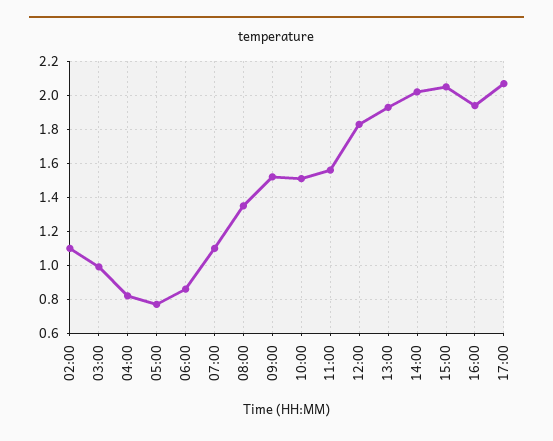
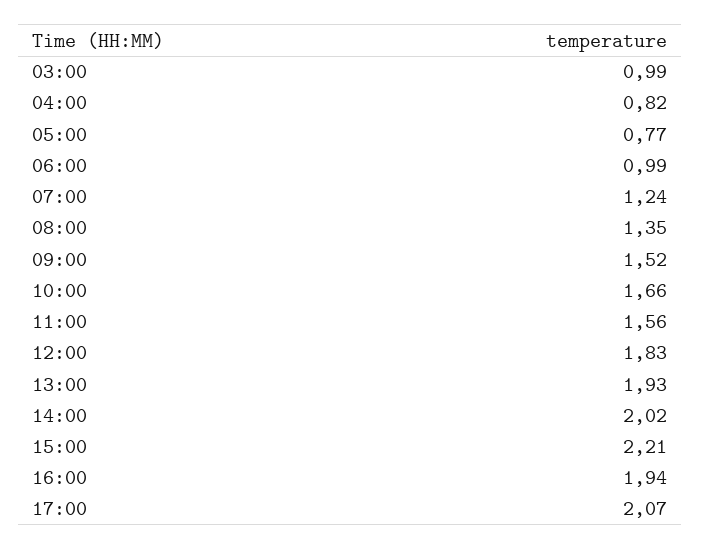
  {
-   "02:00": 1.1,
    "03:00": 0.99,
    "04:00": 0.82,
    "05:00": 0.77,
-   "06:00": 0.85,
+   "06:00": 0.99,
-   "07:00": 1.1,
+   "07:00": 1.24,
    "08:00": 1.35,
    "09:00": 1.52,
-   "10:00": 1.5,
+   "10:00": 1.66,
    "11:00": 1.56,
    "12:00": 1.83,
    "13:00": 1.93,
    "14:00": 2.02,
-   "15:00": 2.05,
+   "15:00": 2.21,
    "16:00": 1.94,
    "17:00": 2.07
  }

